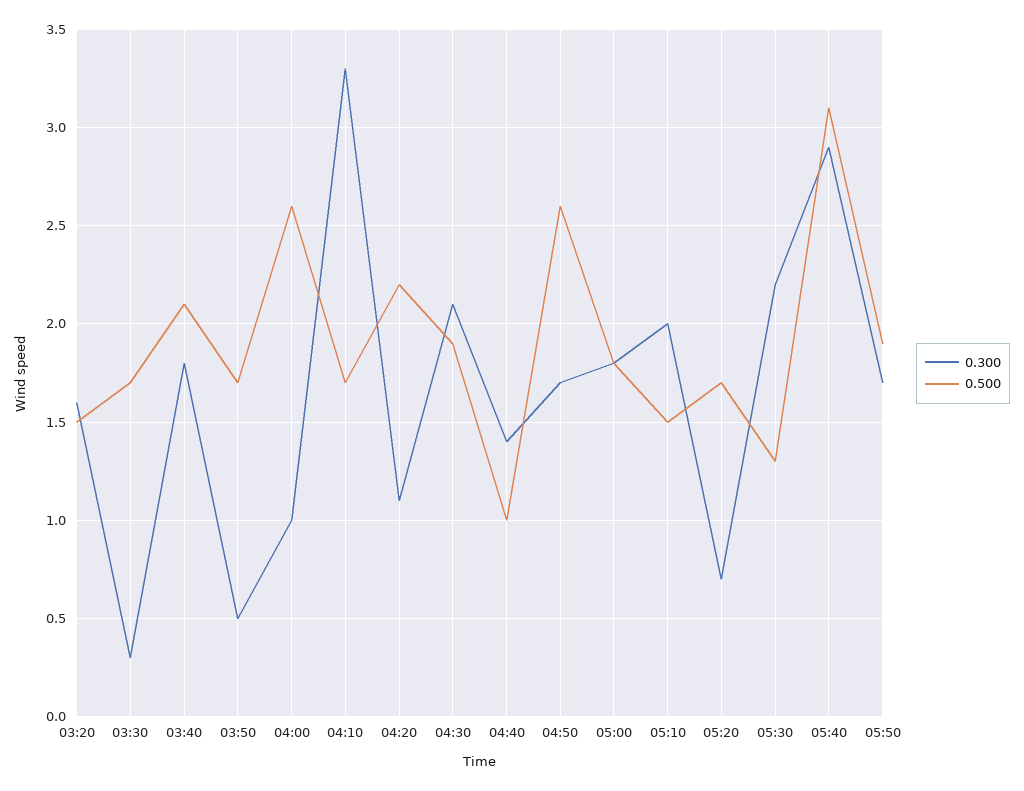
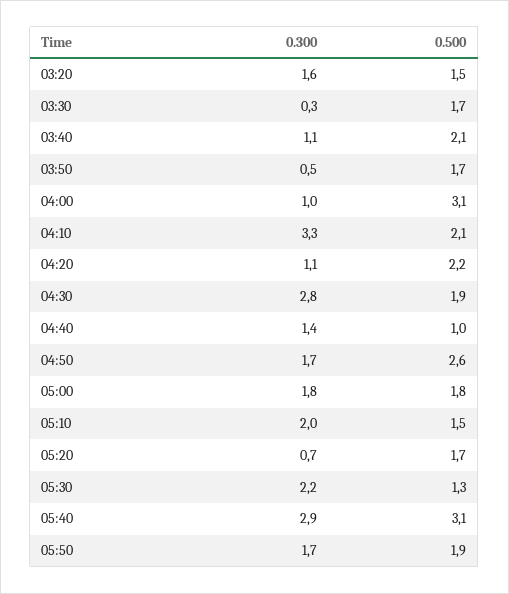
  {
    "0.300": {
      "03:20": 1.6,
      "03:30": 0.3,
-     "03:40": 1.8,
+     "03:40": 1.1,
      "03:50": 0.5,
      "04:00": 1,
      "04:10": 3.3,
      "04:20": 1.1,
-     "04:30": 2.1,
+     "04:30": 2.8,
      "04:40": 1.4,
      "04:50": 1.7,
      "05:00": 1.8,
      "05:10": 2,
      "05:20": 0.7,
      "05:30": 2.2,
      "05:40": 2.9,
      "05:50": 1.7
    },
    "0.500": {
      "03:20": 1.5,
      "03:30": 1.7,
      "03:40": 2.1,
      "03:50": 1.7,
-     "04:00": 2.6,
+     "04:00": 3.1,
-     "04:10": 1.7,
+     "04:10": 2.1,
      "04:20": 2.2,
      "04:30": 1.9,
      "04:40": 1,
      "04:50": 2.6,
      "05:00": 1.8,
      "05:10": 1.5,
      "05:20": 1.7,
      "05:30": 1.3,
      "05:40": 3.1,
      "05:50": 1.9
    }
  }

